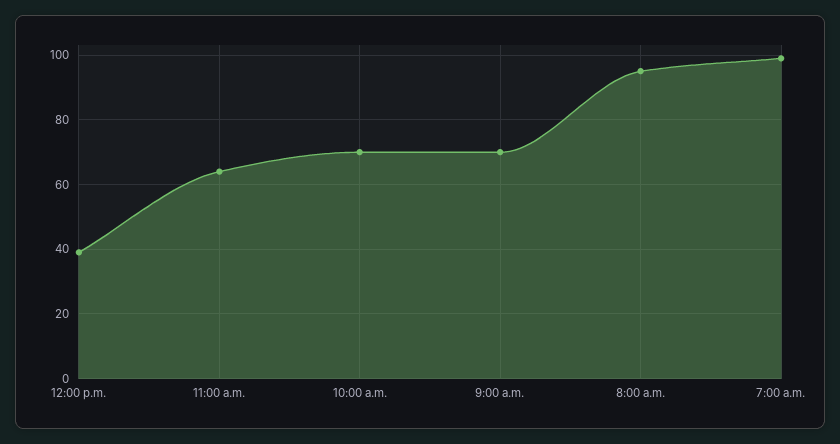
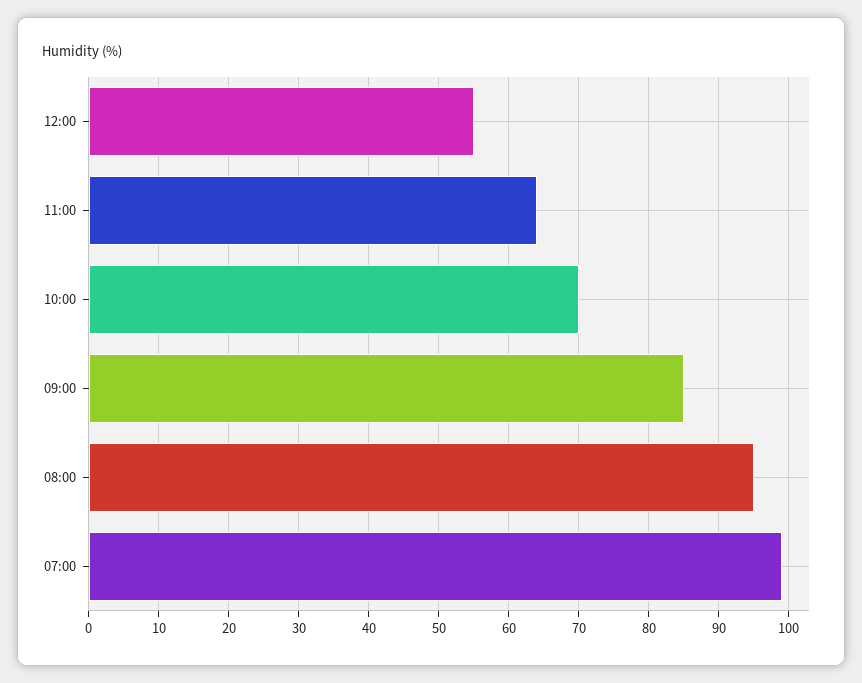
  {
-   "12:00 p.m.": 40,
+   "12:00 p.m.": 55,
    "11:00 a.m.": 64,
    "10:00 a.m.": 70,
-   "9:00 a.m.": 70,
+   "9:00 a.m.": 85,
    "8:00 a.m.": 95,
    "7:00 a.m.": 99
  }

